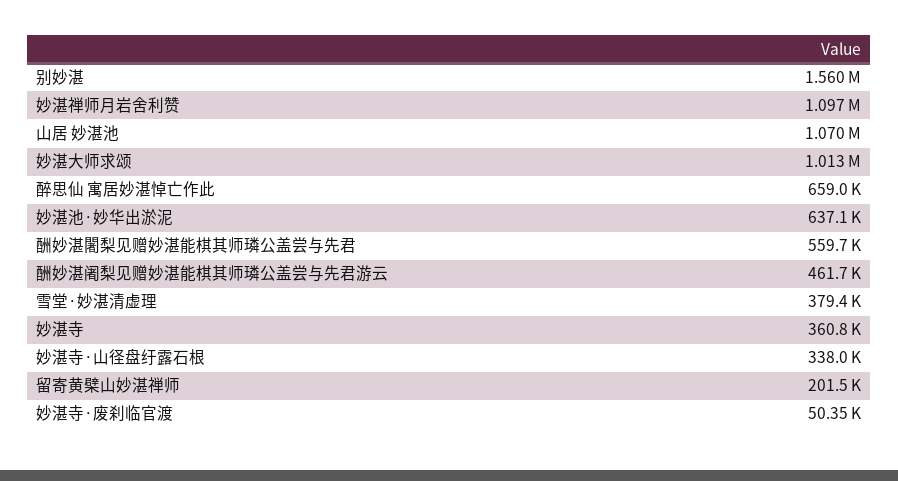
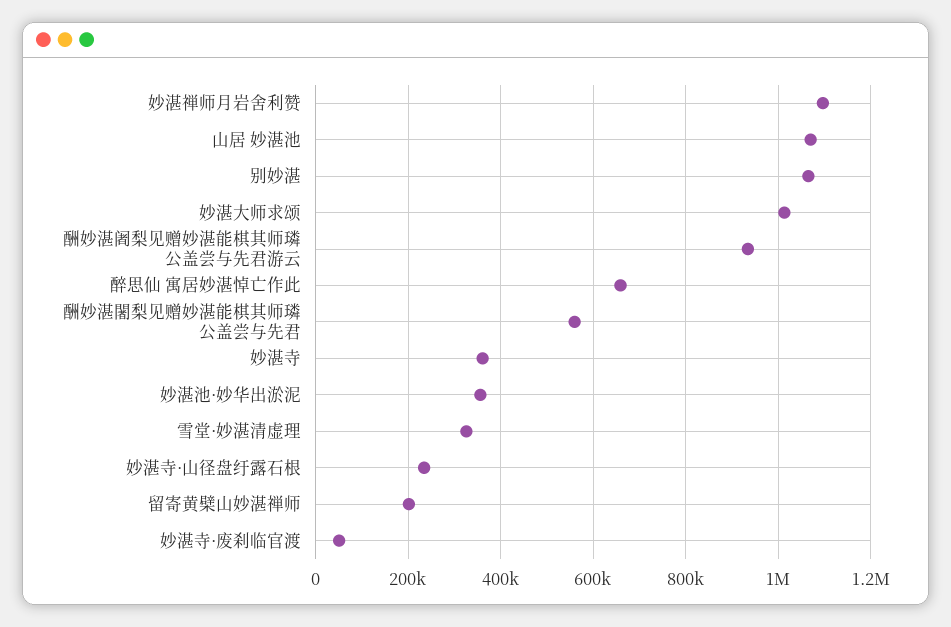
  {
-   "别妙湛": 1560000,
+   "别妙湛": 1060000,
    "妙湛禅师月岩舍利赞": 1097000,
    "山居 妙湛池": 1070000,
    "妙湛大师求颂": 1013000,
    "醉思仙 寓居妙湛悼亡作此": 659000,
-   "妙湛池·妙华出淤泥": 637100,
+   "妙湛池·妙华出淤泥": 360000,
    "酬妙湛闍梨见赠妙湛能棋其师璘公盖尝与先君": 559700,
-   "酬妙湛阇梨见赠妙湛能棋其师璘公盖尝与先君游云": 461700,
+   "酬妙湛阇梨见赠妙湛能棋其师璘公盖尝与先君游云": 940000,
-   "雪堂·妙湛清虚理": 379400,
+   "雪堂·妙湛清虚理": 320000,
    "妙湛寺": 360800,
-   "妙湛寺·山径盘纡露石根": 338000,
+   "妙湛寺·山径盘纡露石根": 240000,
    "留寄黄檗山妙湛禅师": 201500,
    "妙湛寺·废刹临官渡": 50350
  }

